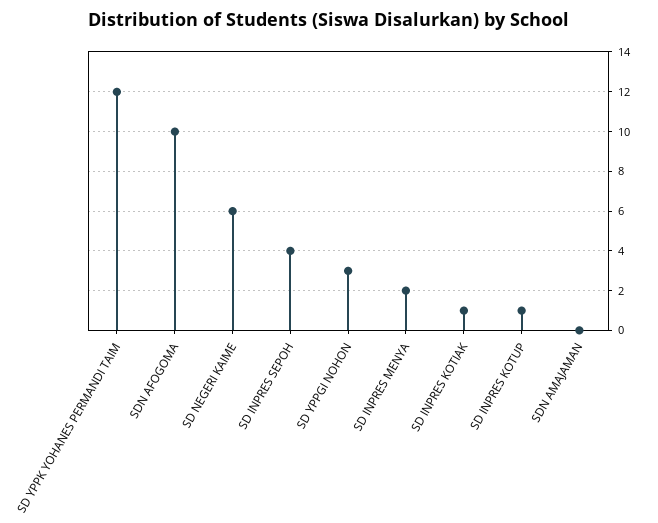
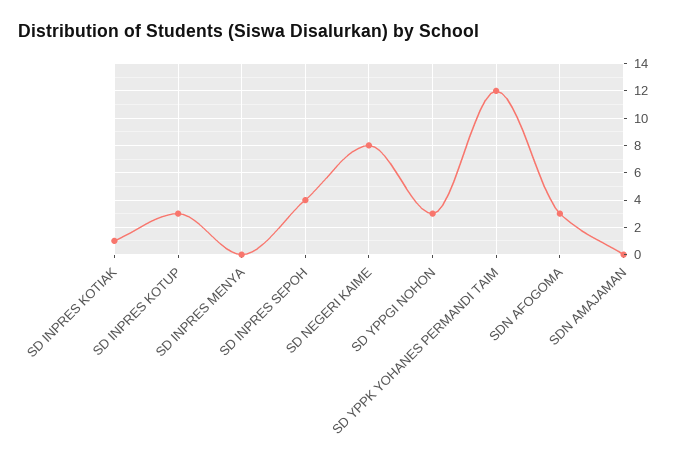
  {
    "SD YPPK YOHANES PERMANDI TAIM": 12,
-   "SDN AFOGOMA": 10,
+   "SDN AFOGOMA": 3,
-   "SD NEGERI KAIME": 6,
+   "SD NEGERI KAIME": 8,
    "SD INPRES SEPOH": 4,
    "SD YPPGI NOHON": 3,
-   "SD INPRES MENYA": 2,
+   "SD INPRES MENYA": 0,
    "SD INPRES KOTIAK": 1,
-   "SD INPRES KOTUP": 1,
+   "SD INPRES KOTUP": 3,
    "SDN AMAJAMAN": 0
  }

